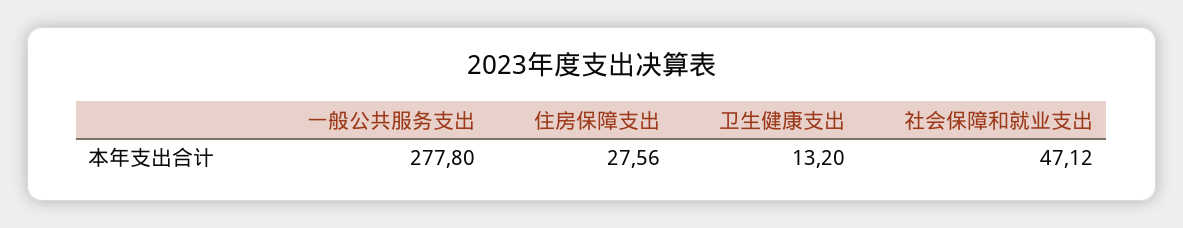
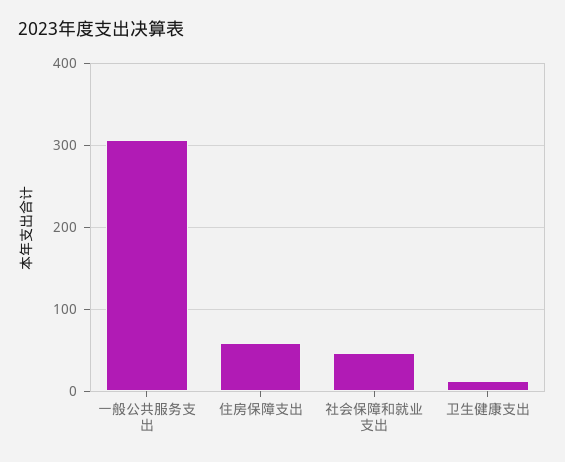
  {
-   "一般公共服务支出": 277.8,
+   "一般公共服务支出": 310,
-   "住房保障支出": 27.56,
+   "住房保障支出": 60,
    "卫生健康支出": 13.2,
    "社会保障和就业支出": 47.12
  }

